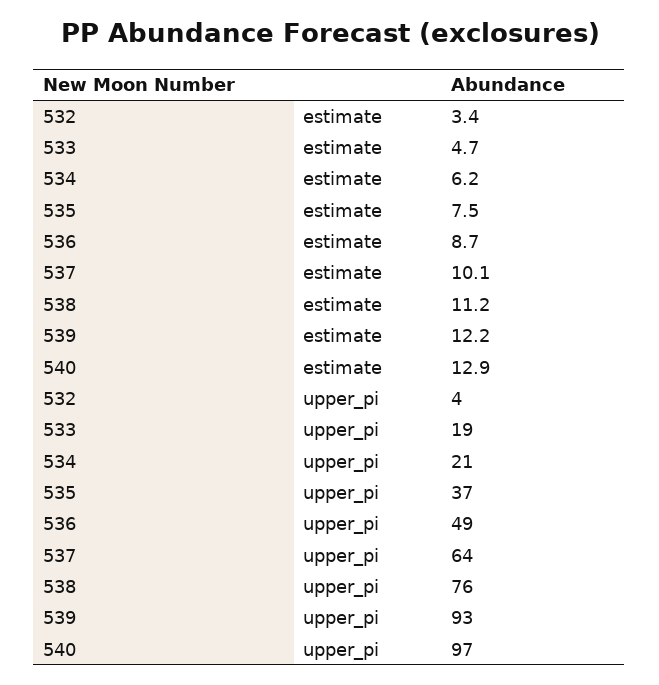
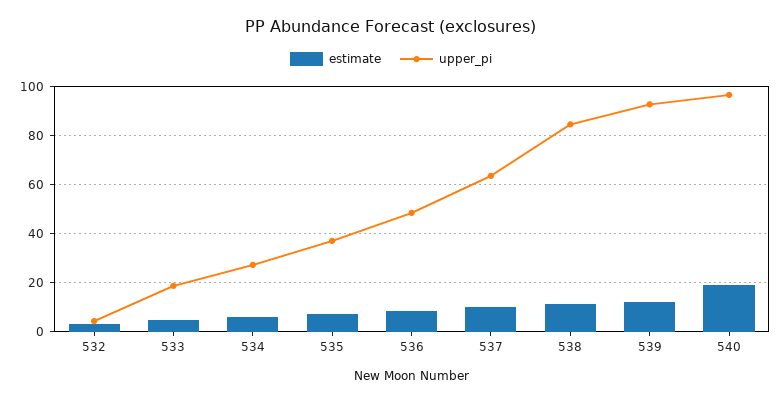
  {
    "estimate": {
      "532": 3.4,
      "533": 4.7,
      "534": 6.2,
      "535": 7.5,
      "536": 8.7,
      "537": 10.1,
      "538": 11.2,
      "539": 12.2,
-     "540": 12.9
+     "540": 20
    },
    "upper_pi": {
      "532": 4,
      "533": 19,
-     "534": 21,
+     "534": 27.5,
      "535": 37,
      "536": 49,
      "537": 64,
-     "538": 76,
+     "538": 85,
      "539": 93,
      "540": 97
    }
  }

